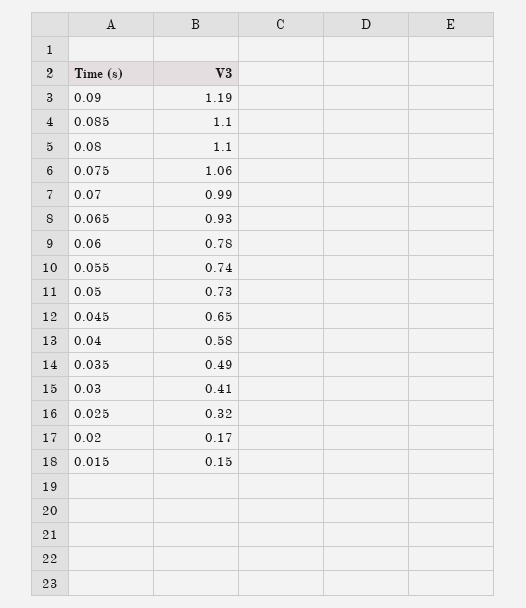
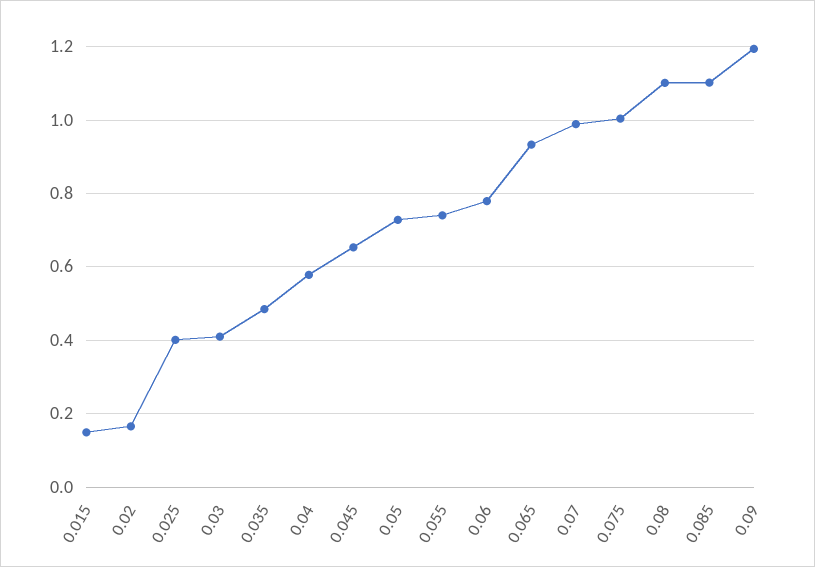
  {
    "0.09": 1.19,
    "0.085": 1.1,
    "0.08": 1.1,
-   "0.075": 1.06,
+   "0.075": 1,
    "0.07": 0.99,
    "0.065": 0.93,
    "0.06": 0.78,
    "0.055": 0.74,
    "0.05": 0.73,
    "0.045": 0.65,
    "0.04": 0.58,
    "0.035": 0.49,
    "0.03": 0.41,
-   "0.025": 0.32,
+   "0.025": 0.4,
    "0.02": 0.17,
    "0.015": 0.15
  }

